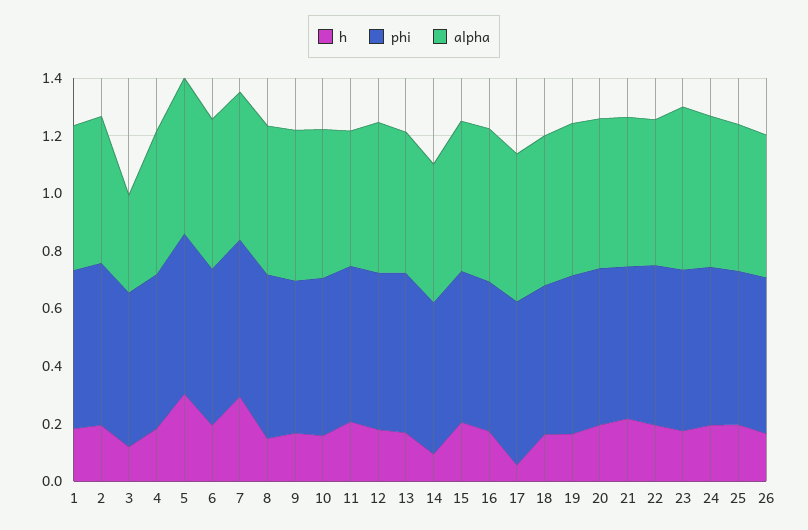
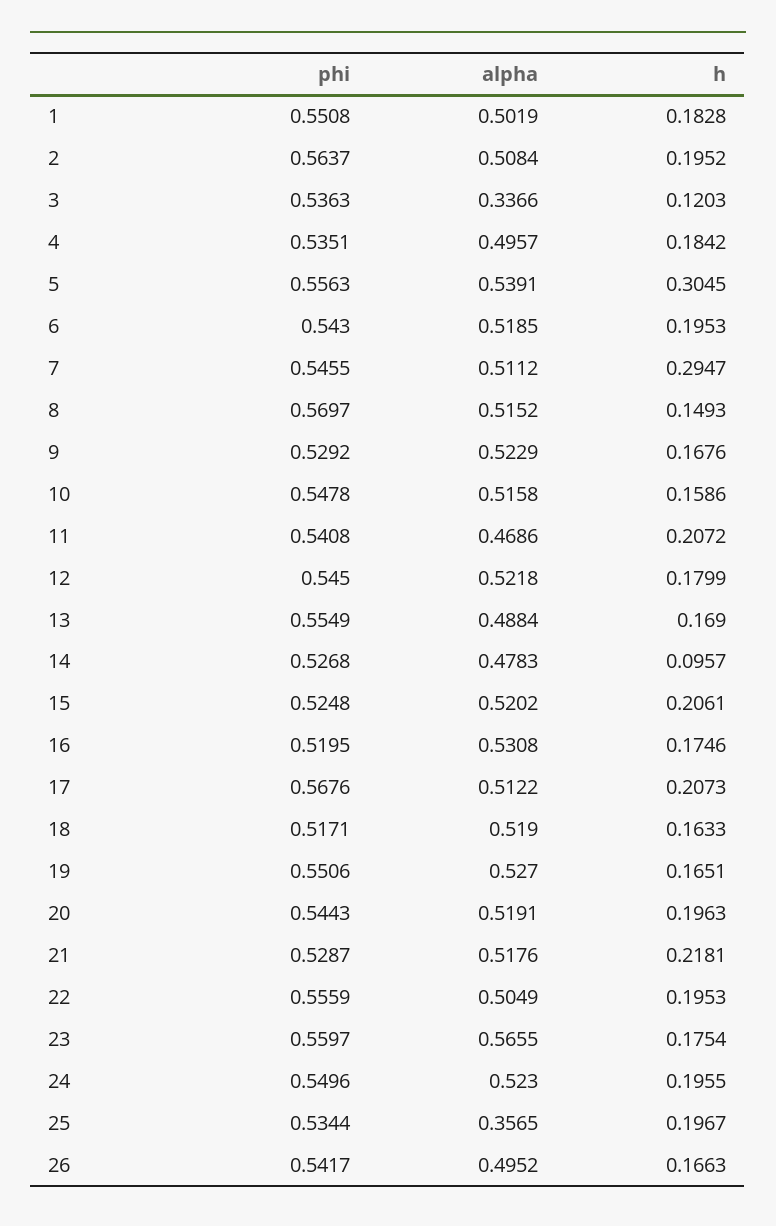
  {
    "h": {
      "1": 0.1828,
      "2": 0.1952,
      "3": 0.1203,
      "4": 0.1842,
      "5": 0.3045,
      "6": 0.1953,
      "7": 0.2947,
      "8": 0.1493,
      "9": 0.1676,
      "10": 0.1586,
      "11": 0.2072,
      "12": 0.1799,
      "13": 0.169,
      "14": 0.0957,
      "15": 0.2061,
      "16": 0.1746,
-     "17": 0.05,
+     "17": 0.2073,
      "18": 0.1633,
      "19": 0.1651,
      "20": 0.1963,
      "21": 0.2181,
      "22": 0.1953,
      "23": 0.1754,
      "24": 0.1955,
      "25": 0.1967,
      "26": 0.1663
    },
    "phi": {
      "1": 0.5508,
      "2": 0.5637,
      "3": 0.5363,
      "4": 0.5351,
      "5": 0.5563,
      "6": 0.543,
      "7": 0.5455,
      "8": 0.5697,
      "9": 0.5292,
      "10": 0.5478,
      "11": 0.5408,
      "12": 0.545,
      "13": 0.5549,
      "14": 0.5268,
      "15": 0.5248,
      "16": 0.5195,
      "17": 0.5676,
      "18": 0.5171,
      "19": 0.5506,
      "20": 0.5443,
      "21": 0.5287,
      "22": 0.5559,
      "23": 0.5597,
      "24": 0.5496,
      "25": 0.5344,
      "26": 0.5417
    },
    "alpha": {
      "1": 0.5019,
      "2": 0.5084,
      "3": 0.3366,
      "4": 0.4957,
      "5": 0.5391,
      "6": 0.5185,
      "7": 0.5112,
      "8": 0.5152,
      "9": 0.5229,
      "10": 0.5158,
      "11": 0.4686,
      "12": 0.5218,
      "13": 0.4884,
      "14": 0.4783,
      "15": 0.5202,
      "16": 0.5308,
      "17": 0.5122,
      "18": 0.519,
      "19": 0.527,
      "20": 0.5191,
      "21": 0.5176,
      "22": 0.5049,
      "23": 0.5655,
      "24": 0.523,
-     "25": 0.5,
+     "25": 0.3565,
      "26": 0.4952
    }
  }

